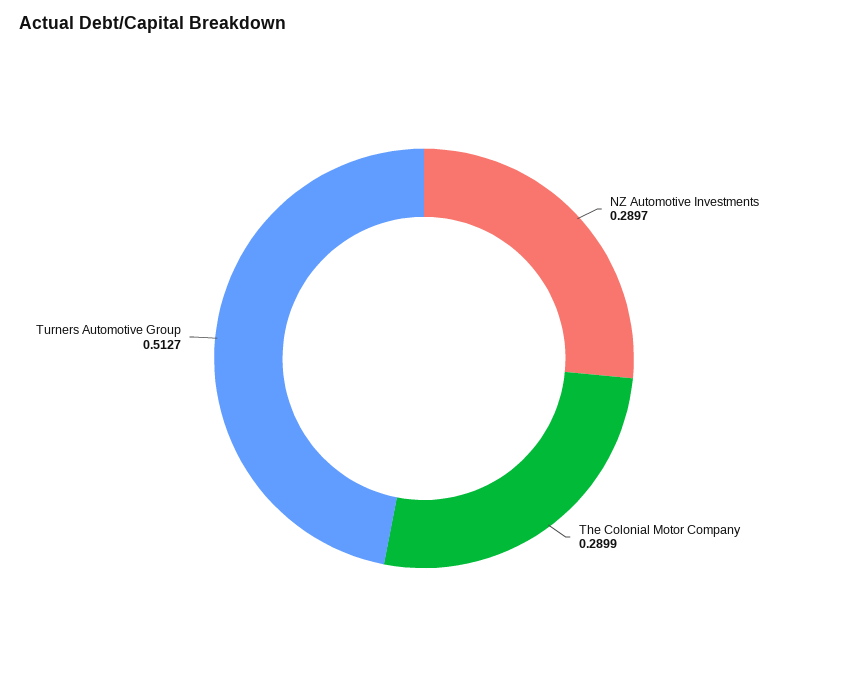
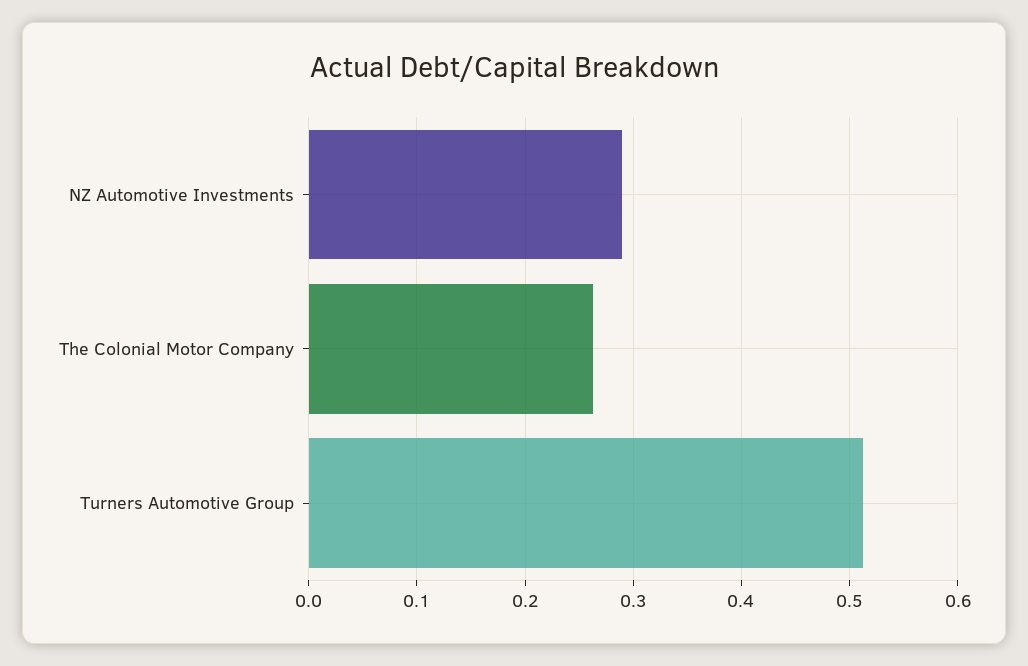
  {
    "NZ Automotive Investments": 0.2897,
-   "The Colonial Motor Company": 0.2899,
+   "The Colonial Motor Company": 0.26,
    "Turners Automotive Group": 0.5127
  }

